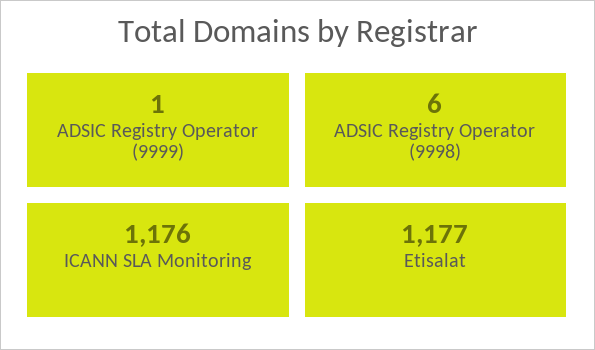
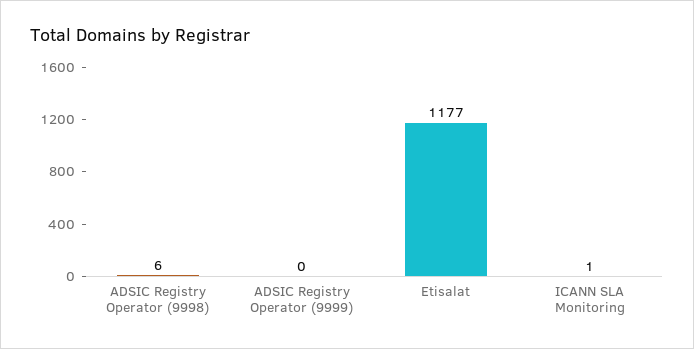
  {
-   "ADSIC Registry Operator (9999)": 1,
+   "ADSIC Registry Operator (9999)": 0,
    "ADSIC Registry Operator (9998)": 6,
-   "ICANN SLA Monitoring": 1176,
+   "ICANN SLA Monitoring": 1,
    "Etisalat": 1177
  }

